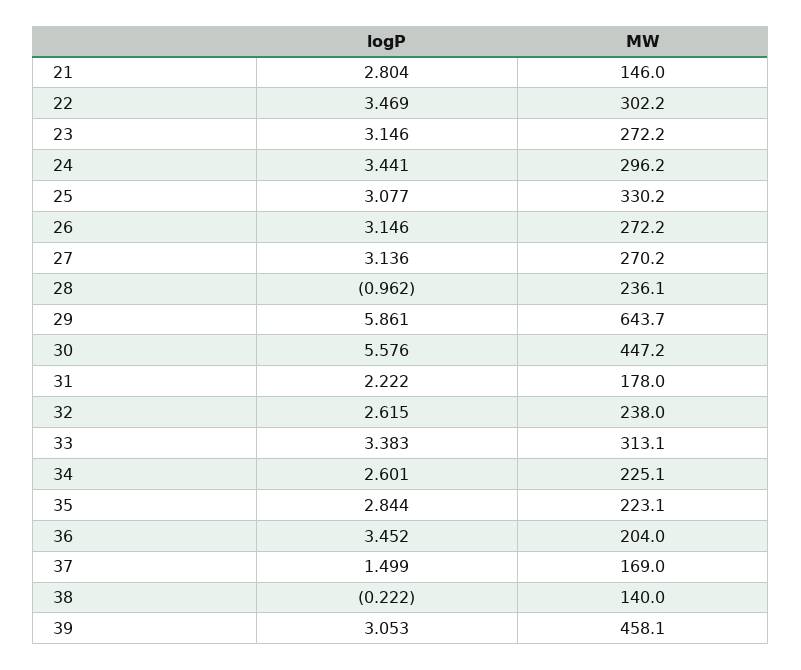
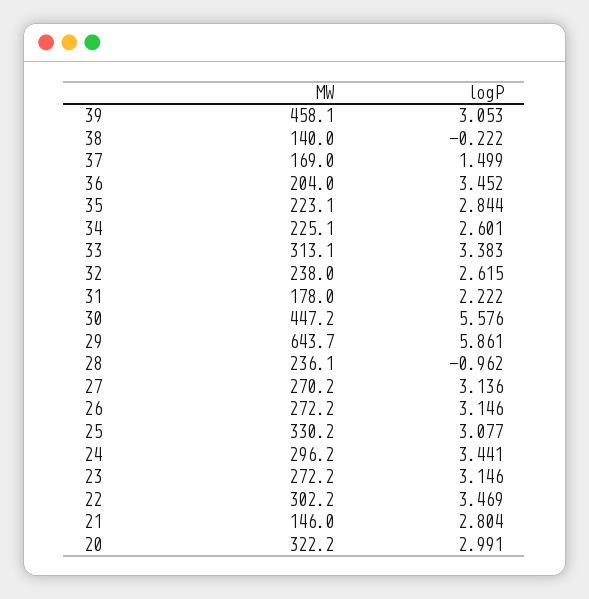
  {
    "logP": {
      "21": 2.804,
      "22": 3.469,
      "23": 3.146,
      "24": 3.441,
      "25": 3.077,
      "26": 3.146,
      "27": 3.136,
      "28": -0.962,
      "29": 5.861,
      "30": 5.576,
      "31": 2.222,
      "32": 2.615,
      "33": 3.383,
      "34": 2.601,
      "35": 2.844,
      "36": 3.452,
      "37": 1.499,
      "38": -0.222,
-     "39": 3.053
+     "39": 3.053,
+     "20": 2.991
    },
    "MW": {
      "21": 146,
      "22": 302.2,
      "23": 272.2,
      "24": 296.2,
      "25": 330.2,
      "26": 272.2,
      "27": 270.2,
      "28": 236.1,
      "29": 643.7,
      "30": 447.2,
      "31": 178,
      "32": 238,
      "33": 313.1,
      "34": 225.1,
      "35": 223.1,
      "36": 204,
      "37": 169,
      "38": 140,
-     "39": 458.1
+     "39": 458.1,
+     "20": 322.2
    }
  }

